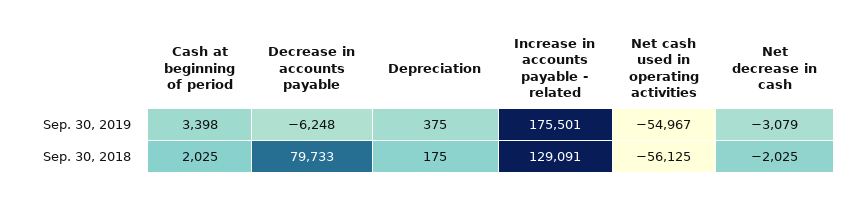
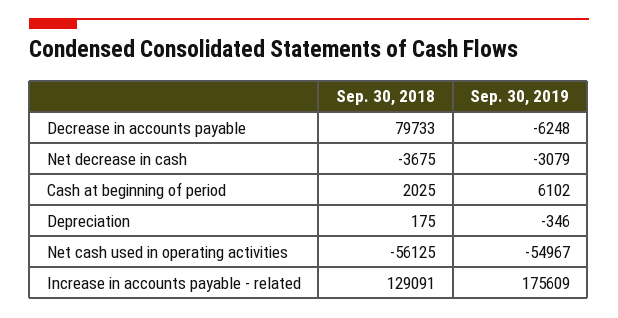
  {
    "Cash at beginning of period": {
-     "Sep. 30, 2019": 3398,
+     "Sep. 30, 2019": 6102,
      "Sep. 30, 2018": 2025
    },
    "Decrease in accounts payable": {
      "Sep. 30, 2019": -6248,
      "Sep. 30, 2018": 79733
    },
    "Depreciation": {
-     "Sep. 30, 2019": 375,
+     "Sep. 30, 2019": -346,
      "Sep. 30, 2018": 175
    },
    "Increase in accounts payable - related": {
-     "Sep. 30, 2019": 175501,
+     "Sep. 30, 2019": 175609,
      "Sep. 30, 2018": 129091
    },
    "Net cash used in operating activities": {
      "Sep. 30, 2019": -54967,
      "Sep. 30, 2018": -56125
    },
    "Net decrease in cash": {
      "Sep. 30, 2019": -3079,
-     "Sep. 30, 2018": -2025
+     "Sep. 30, 2018": -3675
    }
  }

